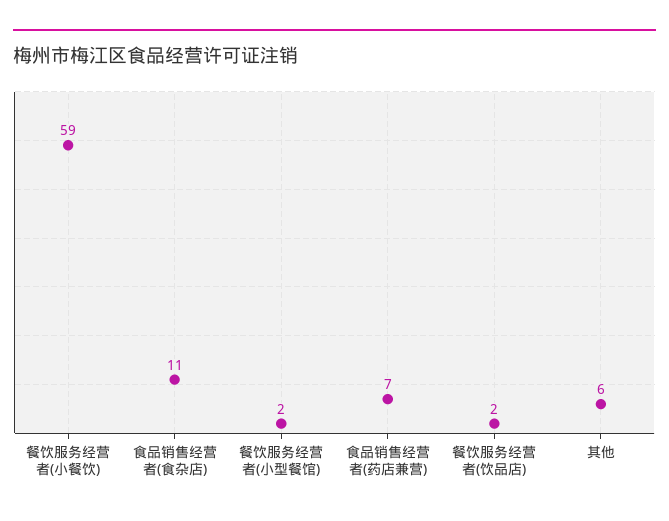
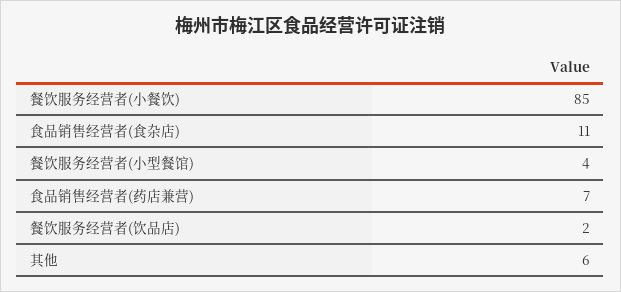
  {
-   "餐饮服务经营者(小餐饮)": 59,
+   "餐饮服务经营者(小餐饮)": 85,
    "食品销售经营者(食杂店)": 11,
-   "餐饮服务经营者(小型餐馆)": 2,
+   "餐饮服务经营者(小型餐馆)": 4,
    "食品销售经营者(药店兼营)": 7,
    "餐饮服务经营者(饮品店)": 2,
    "其他": 6
  }

